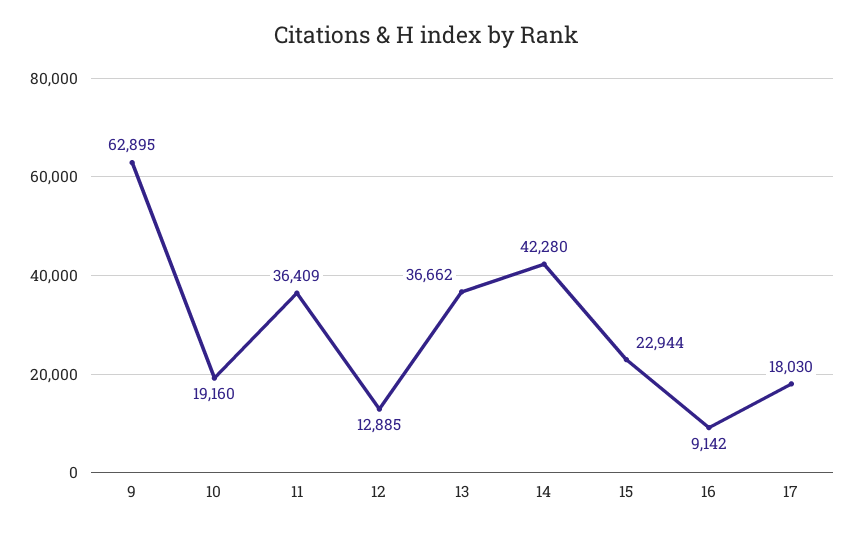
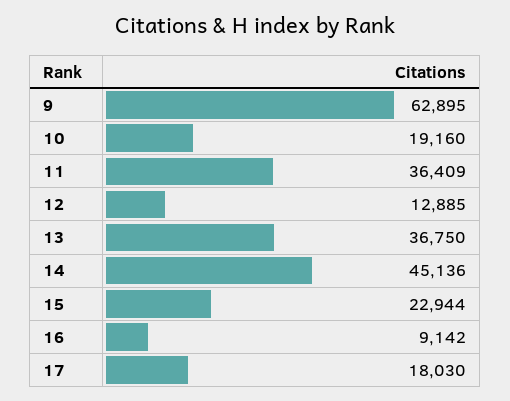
  {
    "9": 62895,
    "10": 19160,
    "11": 36409,
    "12": 12885,
-   "13": 36662,
+   "13": 36750,
-   "14": 42280,
+   "14": 45136,
    "15": 22944,
    "16": 9142,
    "17": 18030
  }

